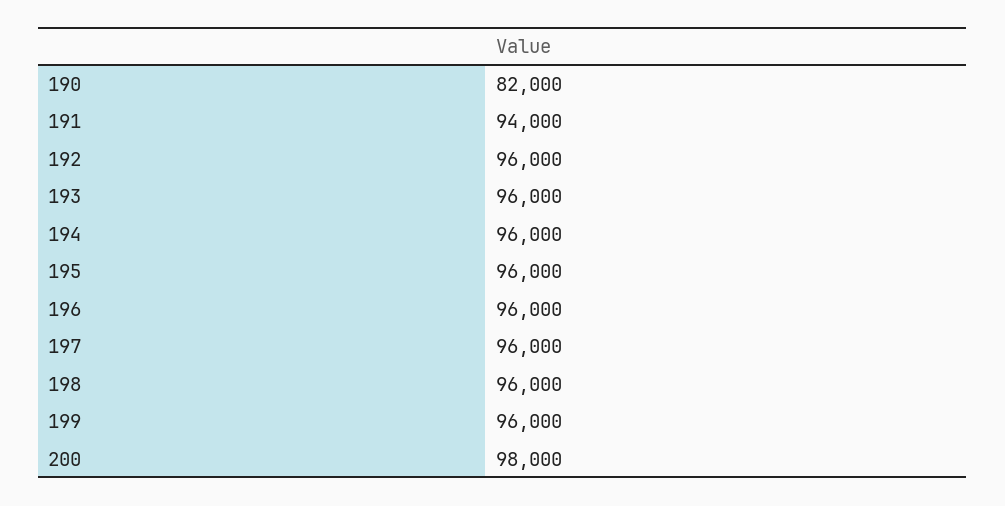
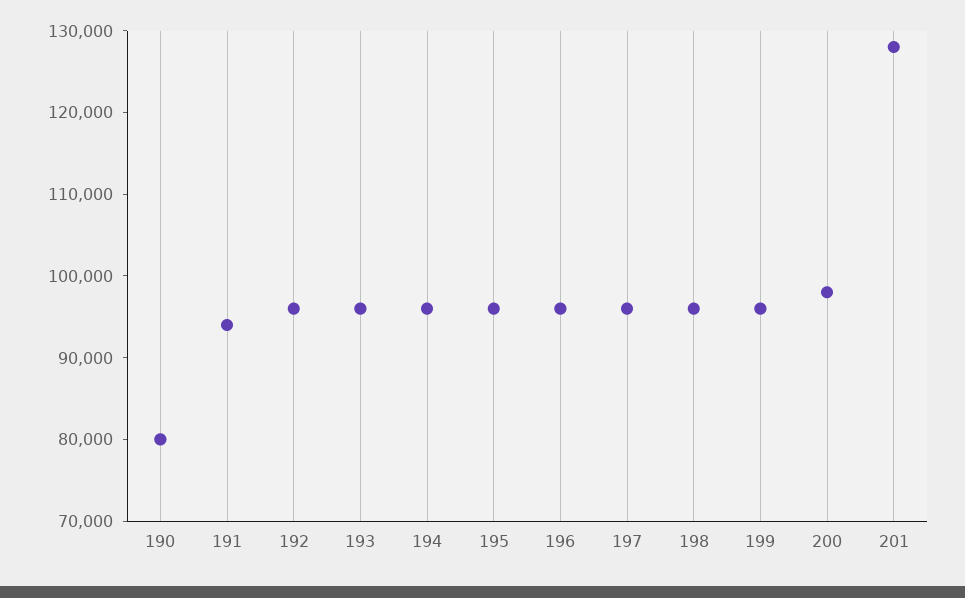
  {
-   "190": 82000,
+   "190": 80000,
    "191": 94000,
    "192": 96000,
    "193": 96000,
    "194": 96000,
    "195": 96000,
    "196": 96000,
    "197": 96000,
    "198": 96000,
    "199": 96000,
-   "200": 98000
+   "200": 98000,
+   "201": 128000
  }

